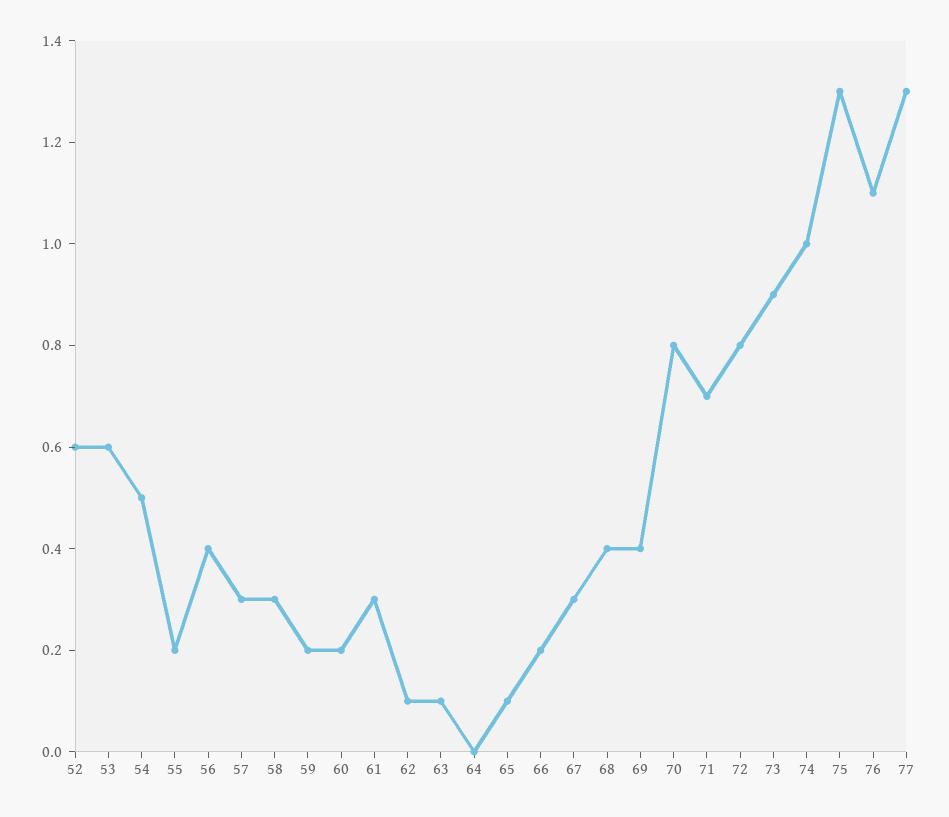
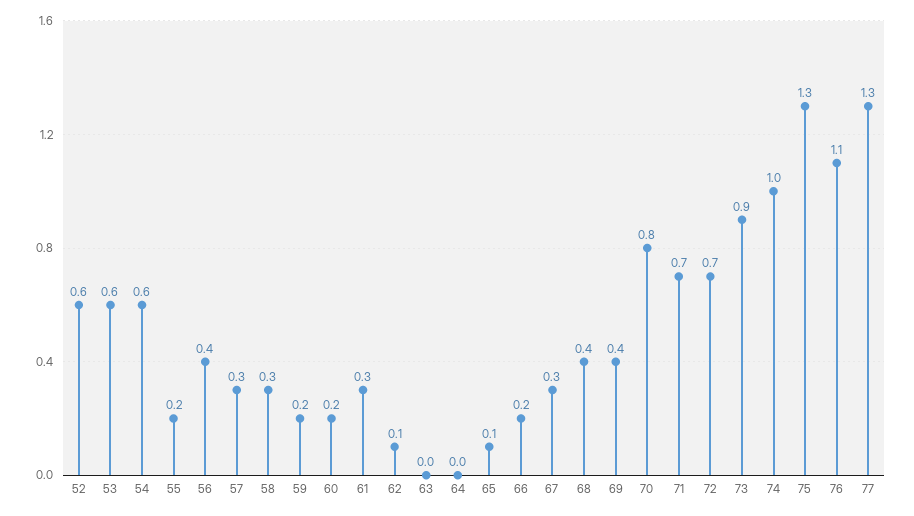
  {
    "52": 0.6,
    "53": 0.6,
-   "54": 0.5,
+   "54": 0.6,
    "55": 0.2,
    "56": 0.4,
    "57": 0.3,
    "58": 0.3,
    "59": 0.2,
    "60": 0.2,
    "61": 0.3,
    "62": 0.1,
-   "63": 0.1,
+   "63": 0,
    "64": 0,
    "65": 0.1,
    "66": 0.2,
    "67": 0.3,
    "68": 0.4,
    "69": 0.4,
    "70": 0.8,
    "71": 0.7,
-   "72": 0.8,
+   "72": 0.7,
    "73": 0.9,
    "74": 1,
    "75": 1.3,
    "76": 1.1,
    "77": 1.3
  }

